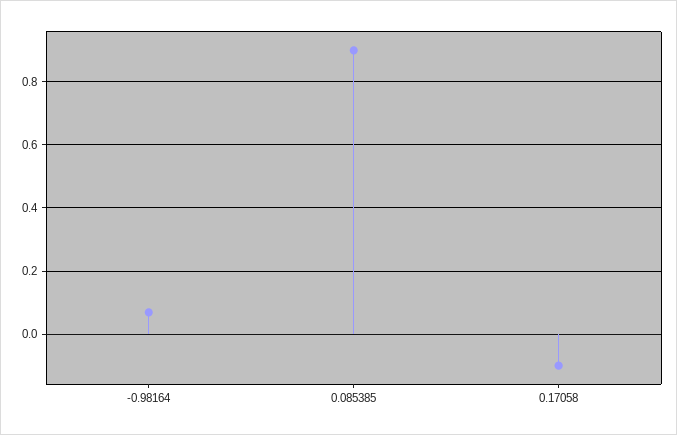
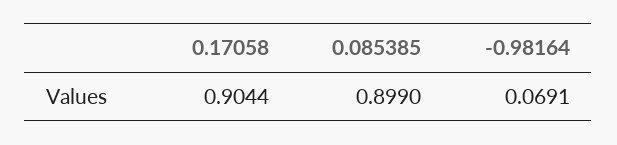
  {
    "-0.98164": 0.0691,
    "0.085385": 0.899,
-   "0.17058": -0.1
+   "0.17058": 0.9044
  }

